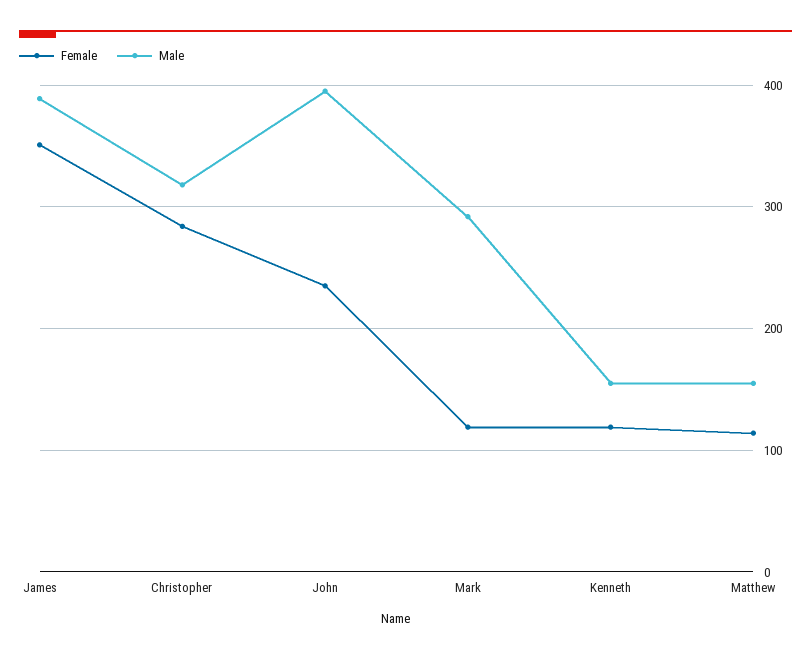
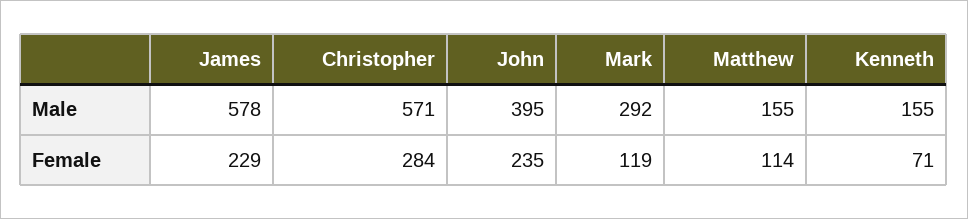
  {
    "Female": {
-     "James": 350,
+     "James": 229,
      "Christopher": 284,
      "John": 235,
      "Mark": 119,
-     "Kenneth": 120,
+     "Kenneth": 71,
      "Matthew": 114
    },
    "Male": {
-     "James": 390,
+     "James": 578,
-     "Christopher": 320,
+     "Christopher": 571,
      "John": 395,
      "Mark": 292,
      "Kenneth": 155,
      "Matthew": 155
    }
  }

